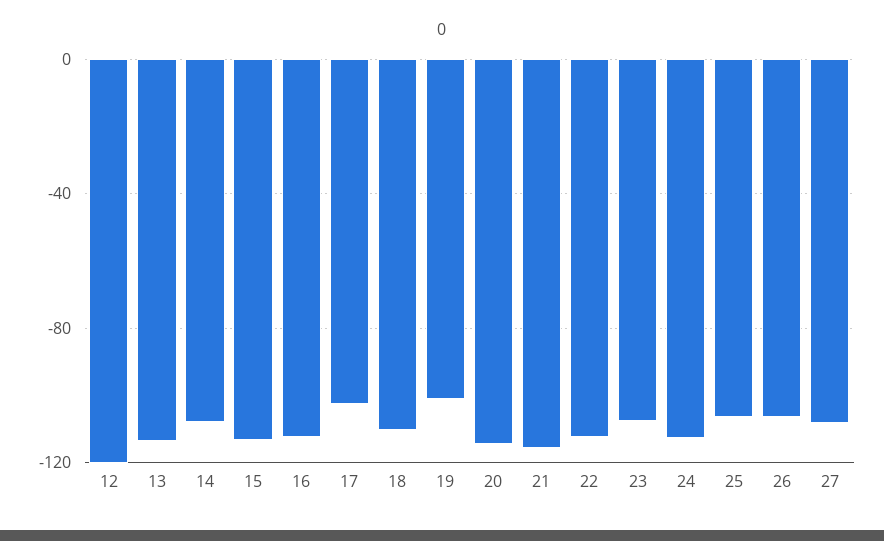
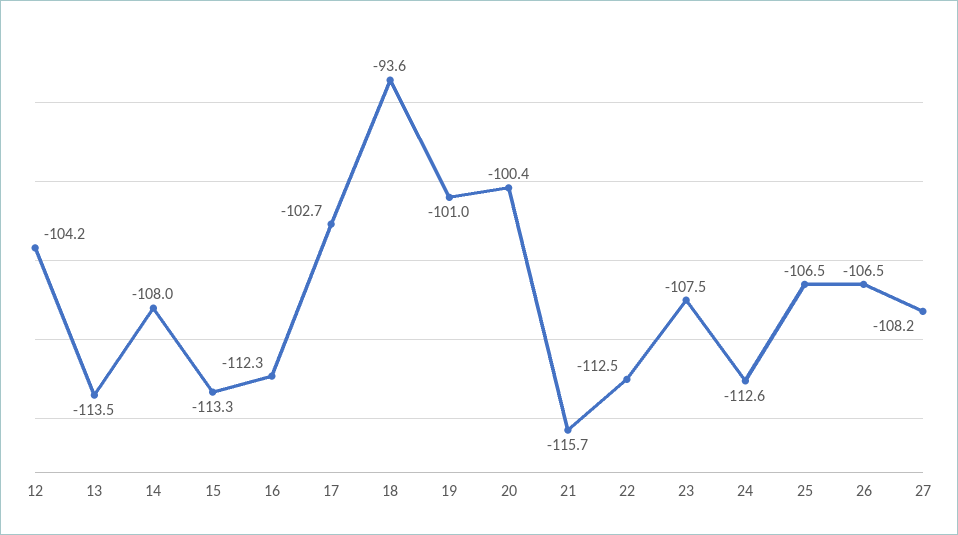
  {
-   "12": -120,
+   "12": -104.2,
    "13": -113.5,
    "14": -108,
    "15": -113.3,
    "16": -112.3,
    "17": -102.7,
-   "18": -110,
+   "18": -93.6,
    "19": -101,
-   "20": -115,
+   "20": -100.4,
    "21": -115.7,
    "22": -112.5,
    "23": -107.5,
    "24": -112.6,
    "25": -106.5,
    "26": -106.5,
    "27": -108.2
  }

